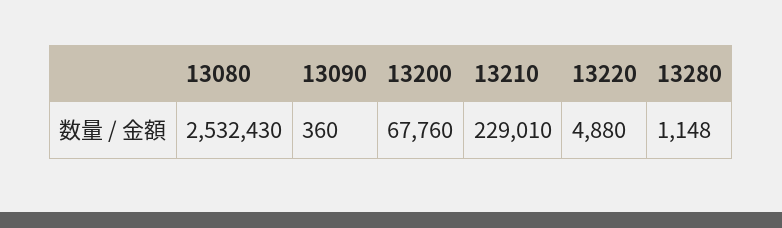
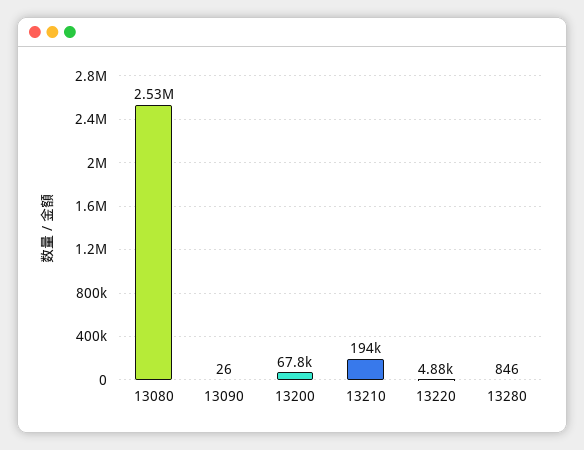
  {
    "13080": 2532430,
-   "13090": 360,
+   "13090": 26,
    "13200": 67760,
-   "13210": 229010,
+   "13210": 194000,
    "13220": 4880,
-   "13280": 1148
+   "13280": 846
  }

